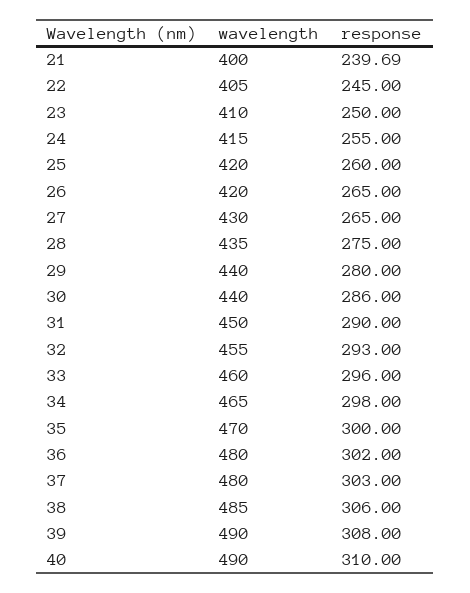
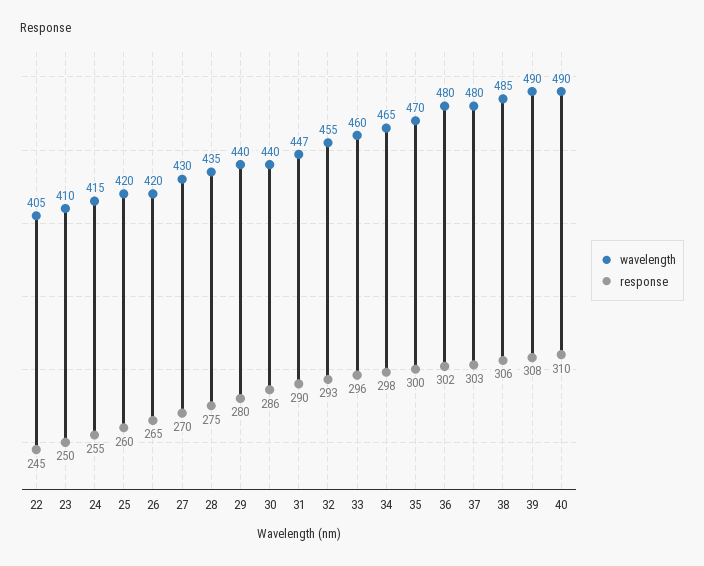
  {
    "wavelength": {
-     "21": 400,
      "22": 405,
      "23": 410,
      "24": 415,
      "25": 420,
      "26": 420,
      "27": 430,
      "28": 435,
      "29": 440,
      "30": 440,
-     "31": 450,
+     "31": 447,
      "32": 455,
      "33": 460,
      "34": 465,
      "35": 470,
      "36": 480,
      "37": 480,
      "38": 485,
      "39": 490,
      "40": 490
    },
    "response": {
-     "21": 239.69,
      "22": 245,
      "23": 250,
      "24": 255,
      "25": 260,
      "26": 265,
-     "27": 265,
+     "27": 270,
      "28": 275,
      "29": 280,
      "30": 286,
      "31": 290,
      "32": 293,
      "33": 296,
      "34": 298,
      "35": 300,
      "36": 302,
      "37": 303,
      "38": 306,
      "39": 308,
      "40": 310
    }
  }

